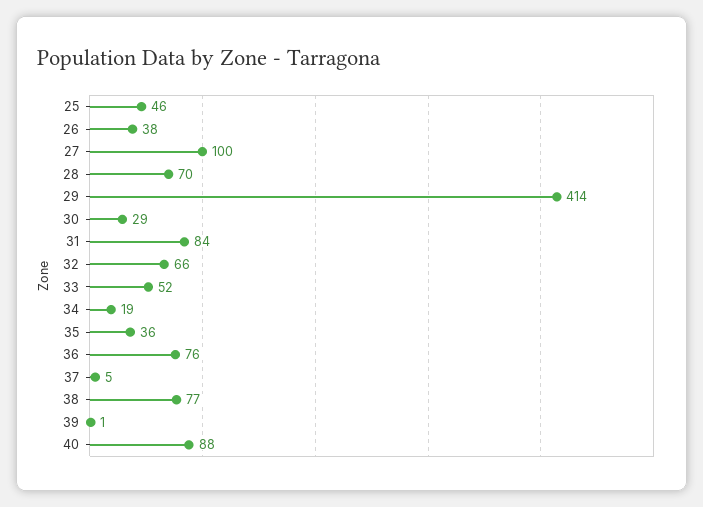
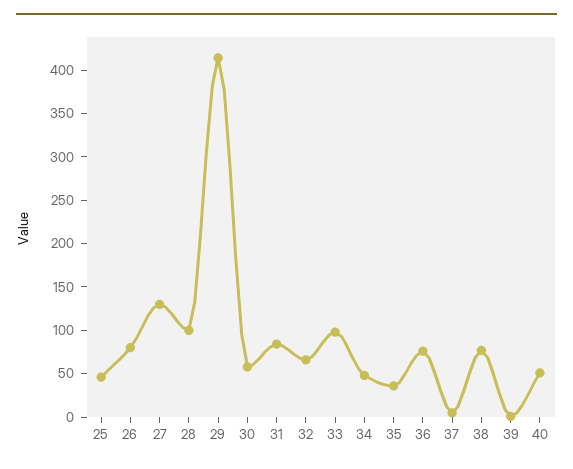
  {
    "25": 46,
-   "26": 38,
+   "26": 80,
-   "27": 100,
+   "27": 130,
-   "28": 70,
+   "28": 100,
    "29": 414,
-   "30": 29,
+   "30": 60,
    "31": 84,
    "32": 66,
-   "33": 52,
+   "33": 100,
-   "34": 19,
+   "34": 50,
    "35": 36,
    "36": 76,
    "37": 5,
    "38": 77,
    "39": 1,
-   "40": 88
+   "40": 50
  }

